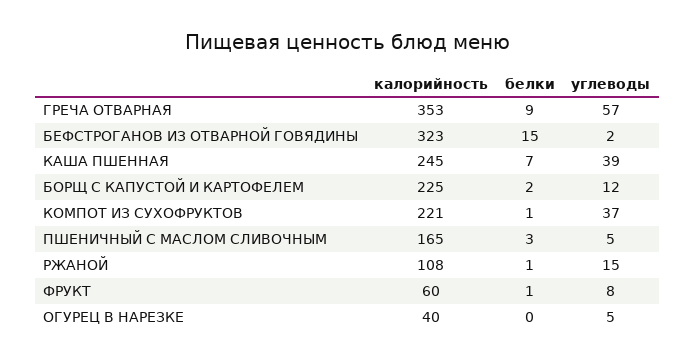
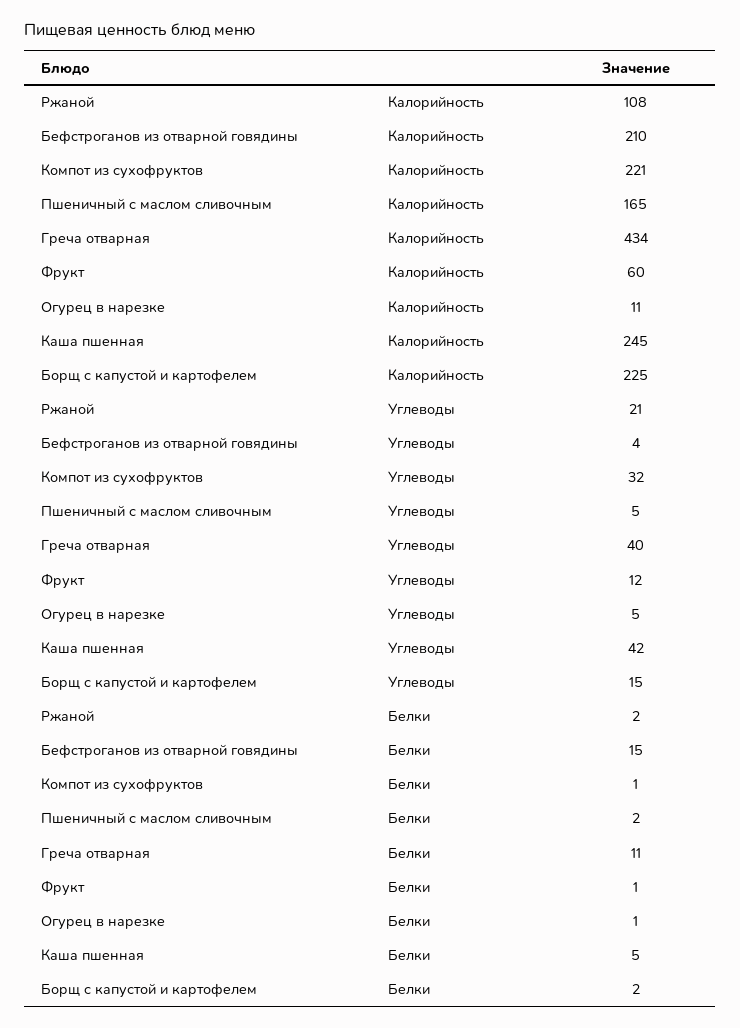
  {
    "калорийность": {
-     "ГРЕЧА ОТВАРНАЯ": 353,
+     "ГРЕЧА ОТВАРНАЯ": 434,
-     "БЕФСТРОГАНОВ ИЗ ОТВАРНОЙ ГОВЯДИНЫ": 323,
+     "БЕФСТРОГАНОВ ИЗ ОТВАРНОЙ ГОВЯДИНЫ": 210,
      "КАША ПШЕННАЯ": 245,
      "БОРЩ С КАПУСТОЙ И КАРТОФЕЛЕМ": 225,
      "КОМПОТ ИЗ СУХОФРУКТОВ": 221,
      "ПШЕНИЧНЫЙ С МАСЛОМ СЛИВОЧНЫМ": 165,
      "РЖАНОЙ": 108,
      "ФРУКТ": 60,
-     "ОГУРЕЦ В НАРЕЗКЕ": 40
+     "ОГУРЕЦ В НАРЕЗКЕ": 11
    },
    "белки": {
-     "ГРЕЧА ОТВАРНАЯ": 9,
+     "ГРЕЧА ОТВАРНАЯ": 11,
      "БЕФСТРОГАНОВ ИЗ ОТВАРНОЙ ГОВЯДИНЫ": 15,
-     "КАША ПШЕННАЯ": 7,
+     "КАША ПШЕННАЯ": 5,
      "БОРЩ С КАПУСТОЙ И КАРТОФЕЛЕМ": 2,
      "КОМПОТ ИЗ СУХОФРУКТОВ": 1,
-     "ПШЕНИЧНЫЙ С МАСЛОМ СЛИВОЧНЫМ": 3,
+     "ПШЕНИЧНЫЙ С МАСЛОМ СЛИВОЧНЫМ": 2,
-     "РЖАНОЙ": 1,
+     "РЖАНОЙ": 2,
      "ФРУКТ": 1,
-     "ОГУРЕЦ В НАРЕЗКЕ": 0
+     "ОГУРЕЦ В НАРЕЗКЕ": 1
    },
    "углеводы": {
-     "ГРЕЧА ОТВАРНАЯ": 57,
+     "ГРЕЧА ОТВАРНАЯ": 40,
-     "БЕФСТРОГАНОВ ИЗ ОТВАРНОЙ ГОВЯДИНЫ": 2,
+     "БЕФСТРОГАНОВ ИЗ ОТВАРНОЙ ГОВЯДИНЫ": 4,
-     "КАША ПШЕННАЯ": 39,
+     "КАША ПШЕННАЯ": 42,
-     "БОРЩ С КАПУСТОЙ И КАРТОФЕЛЕМ": 12,
+     "БОРЩ С КАПУСТОЙ И КАРТОФЕЛЕМ": 15,
-     "КОМПОТ ИЗ СУХОФРУКТОВ": 37,
+     "КОМПОТ ИЗ СУХОФРУКТОВ": 32,
      "ПШЕНИЧНЫЙ С МАСЛОМ СЛИВОЧНЫМ": 5,
-     "РЖАНОЙ": 15,
+     "РЖАНОЙ": 21,
-     "ФРУКТ": 8,
+     "ФРУКТ": 12,
      "ОГУРЕЦ В НАРЕЗКЕ": 5
    }
  }

